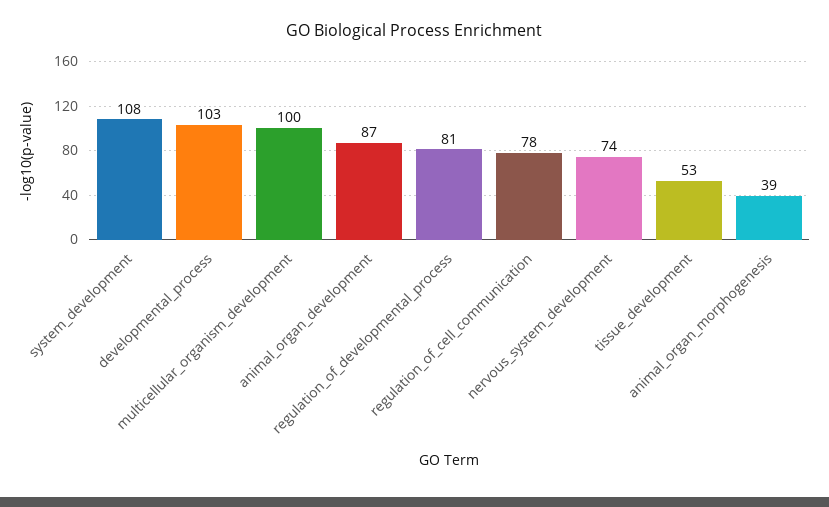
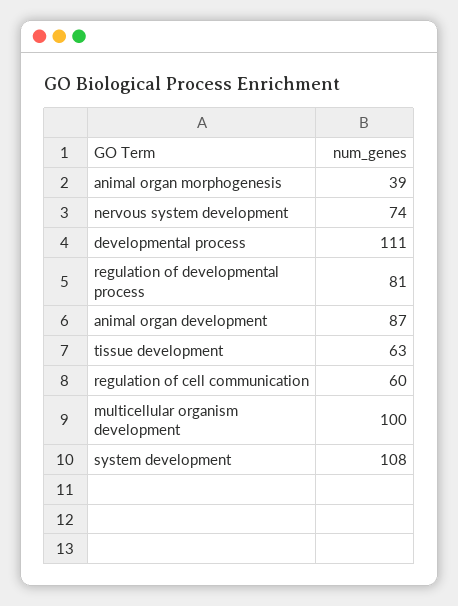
  {
    "system_development": 108,
-   "developmental_process": 103,
+   "developmental_process": 111,
    "multicellular_organism_development": 100,
    "animal_organ_development": 87,
    "regulation_of_developmental_process": 81,
-   "regulation_of_cell_communication": 78,
+   "regulation_of_cell_communication": 60,
    "nervous_system_development": 74,
-   "tissue_development": 53,
+   "tissue_development": 63,
    "animal_organ_morphogenesis": 39
  }

